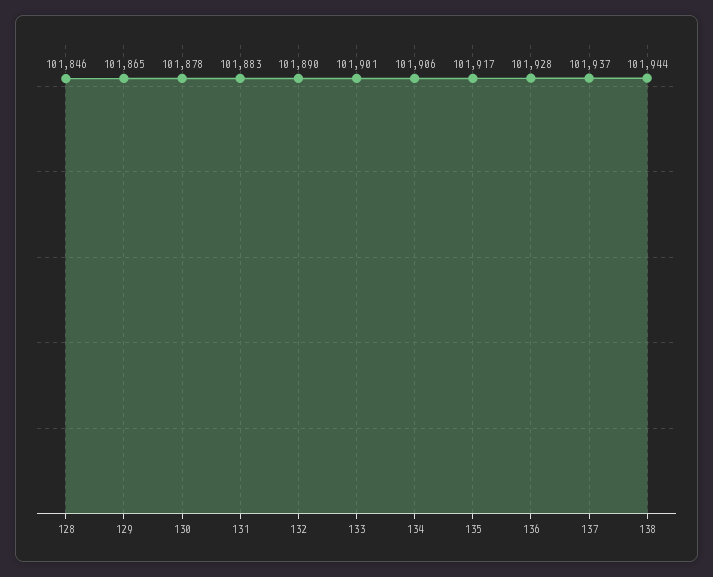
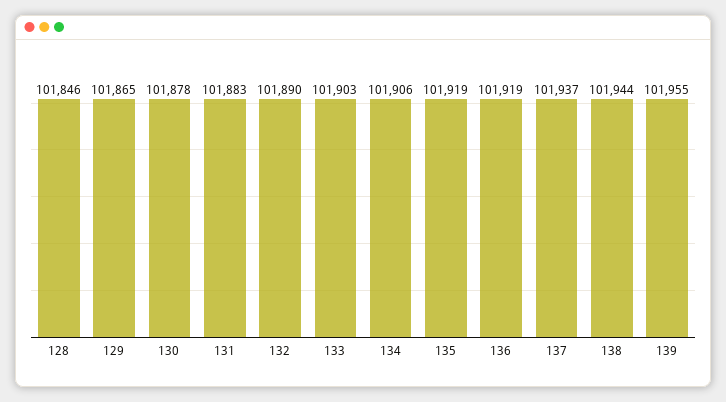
  {
    "128": 101846,
    "129": 101865,
    "130": 101878,
    "131": 101883,
    "132": 101890,
-   "133": 101901,
+   "133": 101903,
    "134": 101906,
-   "135": 101917,
+   "135": 101919,
-   "136": 101928,
+   "136": 101919,
    "137": 101937,
-   "138": 101944
+   "138": 101944,
+   "139": 101955
  }

